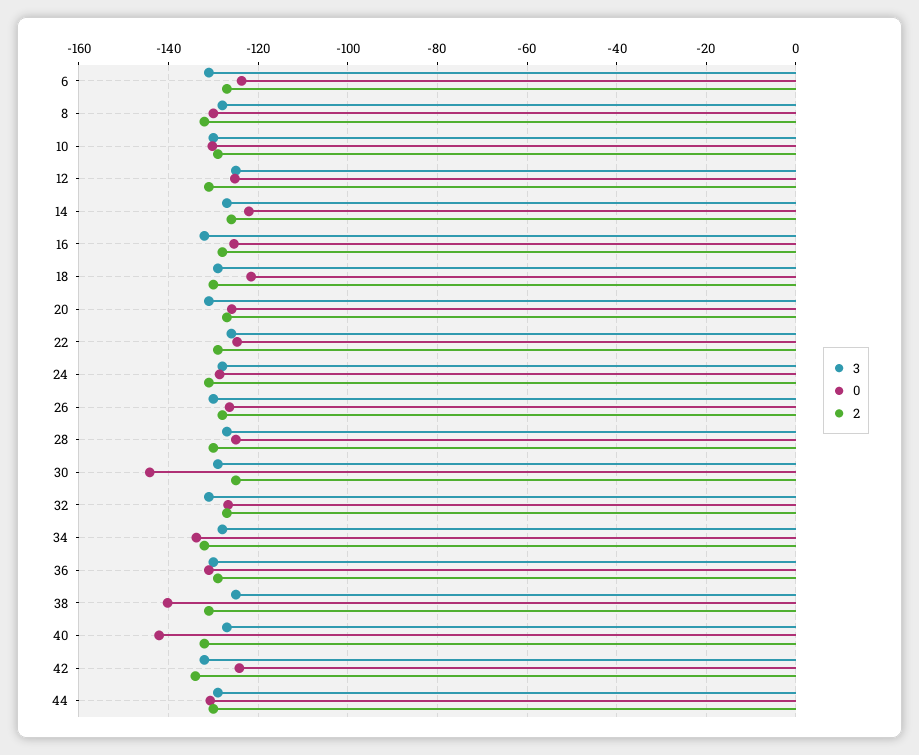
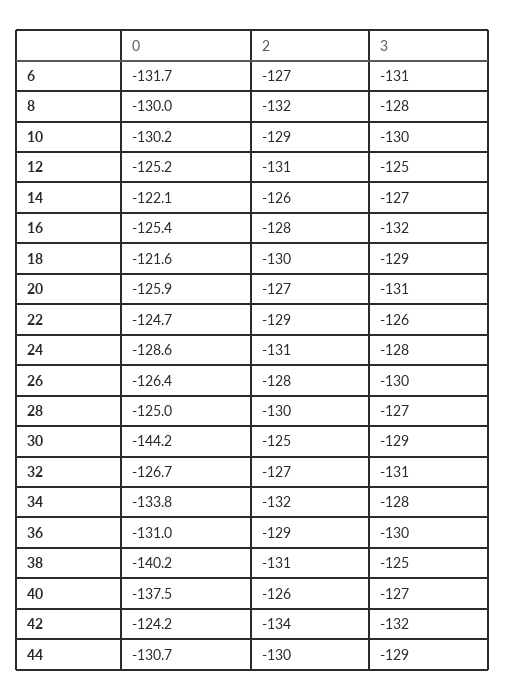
  {
    "3": {
      "6": -131,
      "8": -128,
      "10": -130,
      "12": -125,
      "14": -127,
      "16": -132,
      "18": -129,
      "20": -131,
      "22": -126,
      "24": -128,
      "26": -130,
      "28": -127,
      "30": -129,
      "32": -131,
      "34": -128,
      "36": -130,
      "38": -125,
      "40": -127,
      "42": -132,
      "44": -129
    },
    "0": {
-     "6": -124,
+     "6": -131.7,
      "8": -130,
      "10": -130.2,
      "12": -125.2,
      "14": -122.1,
      "16": -125.4,
      "18": -121.6,
      "20": -125.9,
      "22": -124.7,
      "24": -128.6,
      "26": -126.4,
      "28": -125,
      "30": -144.2,
      "32": -126.7,
      "34": -133.8,
      "36": -131,
      "38": -140.2,
-     "40": -142,
+     "40": -137.5,
      "42": -124.2,
      "44": -130.7
    },
    "2": {
      "6": -127,
      "8": -132,
      "10": -129,
      "12": -131,
      "14": -126,
      "16": -128,
      "18": -130,
      "20": -127,
      "22": -129,
      "24": -131,
      "26": -128,
      "28": -130,
      "30": -125,
      "32": -127,
      "34": -132,
      "36": -129,
      "38": -131,
-     "40": -132,
+     "40": -126,
      "42": -134,
      "44": -130
    }
  }

